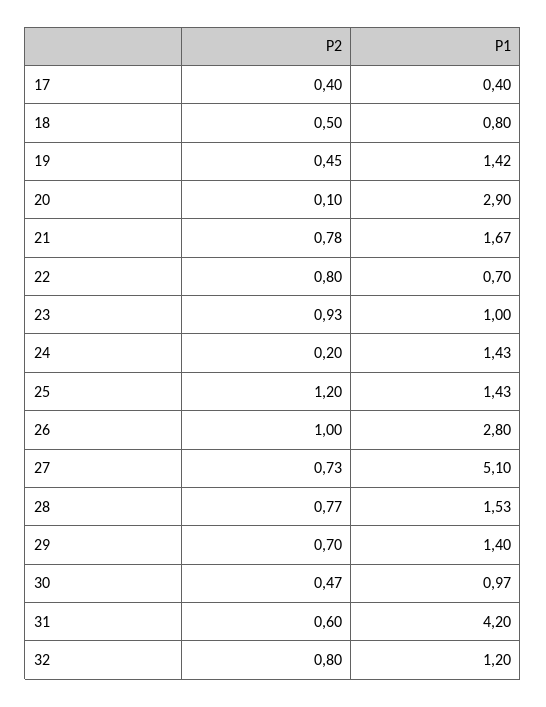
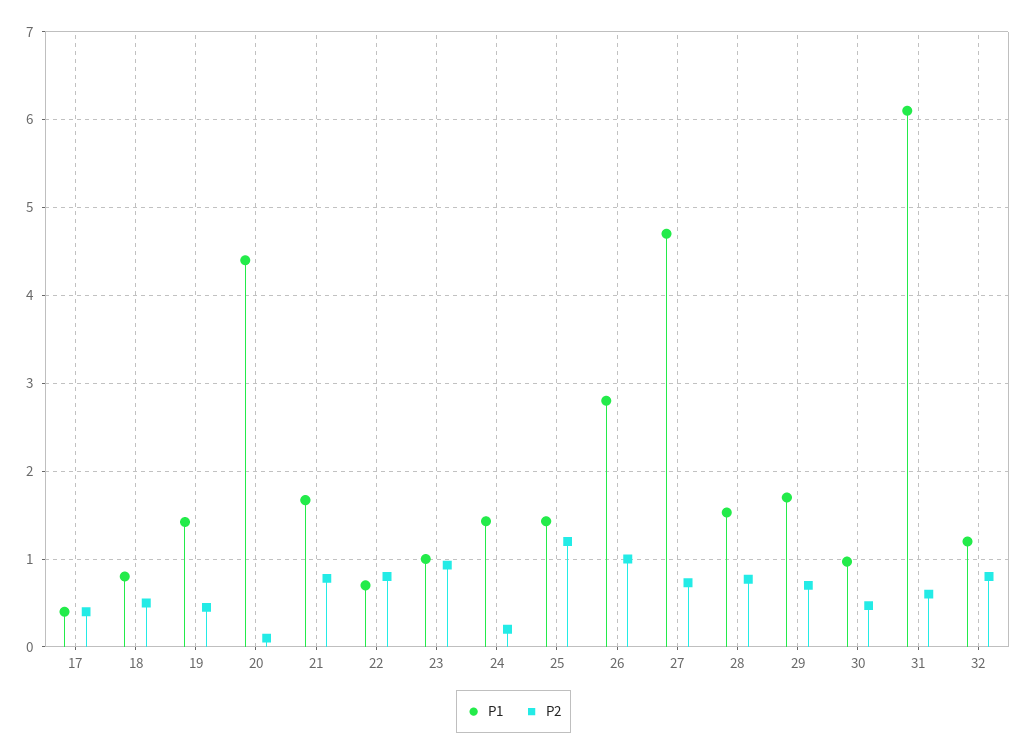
  {
    "P2": {
      "17": 0.4,
      "18": 0.5,
      "19": 0.45,
      "20": 0.1,
      "21": 0.78,
      "22": 0.8,
      "23": 0.93,
      "24": 0.2,
      "25": 1.2,
      "26": 1,
      "27": 0.73,
      "28": 0.77,
      "29": 0.7,
      "30": 0.47,
      "31": 0.6,
      "32": 0.8
    },
    "P1": {
      "17": 0.4,
      "18": 0.8,
      "19": 1.42,
-     "20": 2.9,
+     "20": 4.4,
      "21": 1.67,
      "22": 0.7,
      "23": 1,
      "24": 1.43,
      "25": 1.43,
      "26": 2.8,
-     "27": 5.1,
+     "27": 4.7,
      "28": 1.53,
-     "29": 1.4,
+     "29": 1.7,
      "30": 0.97,
-     "31": 4.2,
+     "31": 6.1,
      "32": 1.2
    }
  }

